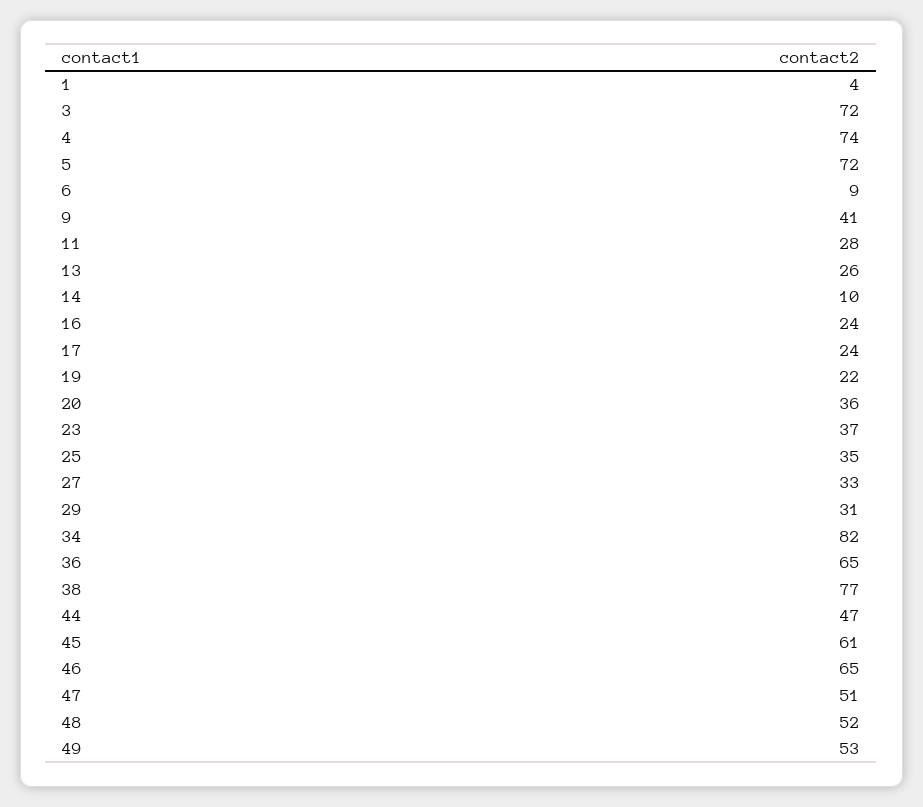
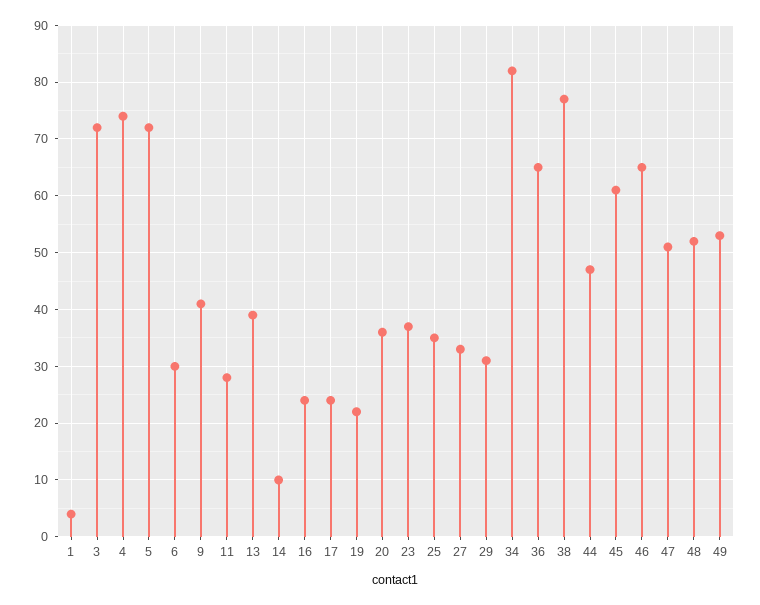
  {
    "1": 4,
    "3": 72,
    "4": 74,
    "5": 72,
-   "6": 9,
+   "6": 30,
    "9": 41,
    "11": 28,
-   "13": 26,
+   "13": 40,
    "14": 10,
    "16": 24,
    "17": 24,
    "19": 22,
    "20": 36,
    "23": 37,
    "25": 35,
    "27": 33,
    "29": 31,
    "34": 82,
    "36": 65,
    "38": 77,
    "44": 47,
    "45": 61,
    "46": 65,
    "47": 51,
    "48": 52,
    "49": 53
  }

